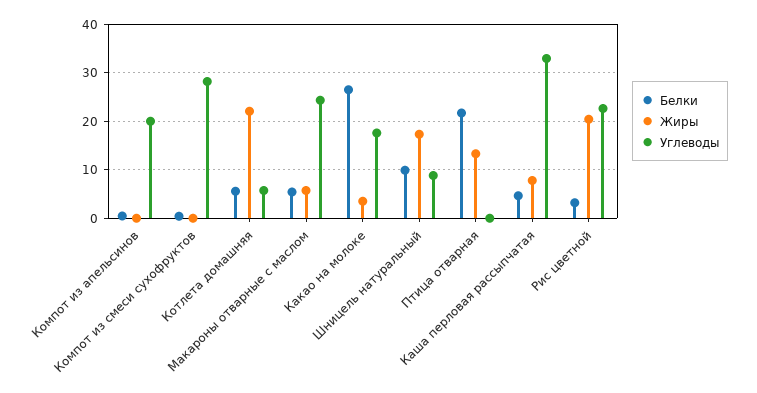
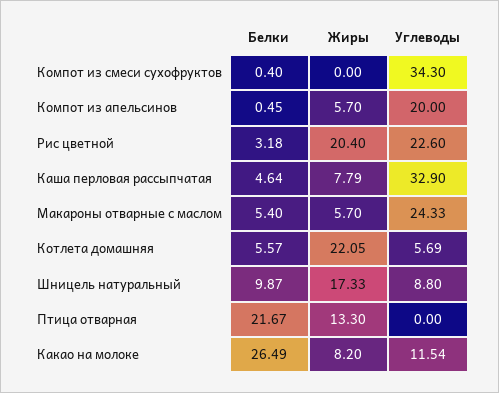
  {
    "Белки": {
      "Компот из апельсинов": 0.45,
      "Компот из смеси сухофруктов": 0.4,
      "Котлета домашняя": 5.57,
      "Макароны отварные с маслом": 5.4,
      "Какао на молоке": 26.49,
      "Шницель натуральный": 9.87,
      "Птица отварная": 21.67,
      "Каша перловая рассыпчатая": 4.64,
      "Рис цветной": 3.18
    },
    "Жиры": {
-     "Компот из апельсинов": 0,
+     "Компот из апельсинов": 5.7,
      "Компот из смеси сухофруктов": 0,
      "Котлета домашняя": 22.05,
      "Макароны отварные с маслом": 5.7,
-     "Какао на молоке": 4,
+     "Какао на молоке": 8.2,
      "Шницель натуральный": 17.33,
      "Птица отварная": 13.3,
      "Каша перловая рассыпчатая": 7.79,
      "Рис цветной": 20.4
    },
    "Углеводы": {
      "Компот из апельсинов": 20,
-     "Компот из смеси сухофруктов": 28,
+     "Компот из смеси сухофруктов": 34.3,
      "Котлета домашняя": 5.69,
      "Макароны отварные с маслом": 24.33,
-     "Какао на молоке": 18,
+     "Какао на молоке": 11.54,
      "Шницель натуральный": 8.8,
      "Птица отварная": 0,
      "Каша перловая рассыпчатая": 32.9,
      "Рис цветной": 22.6
    }
  }

